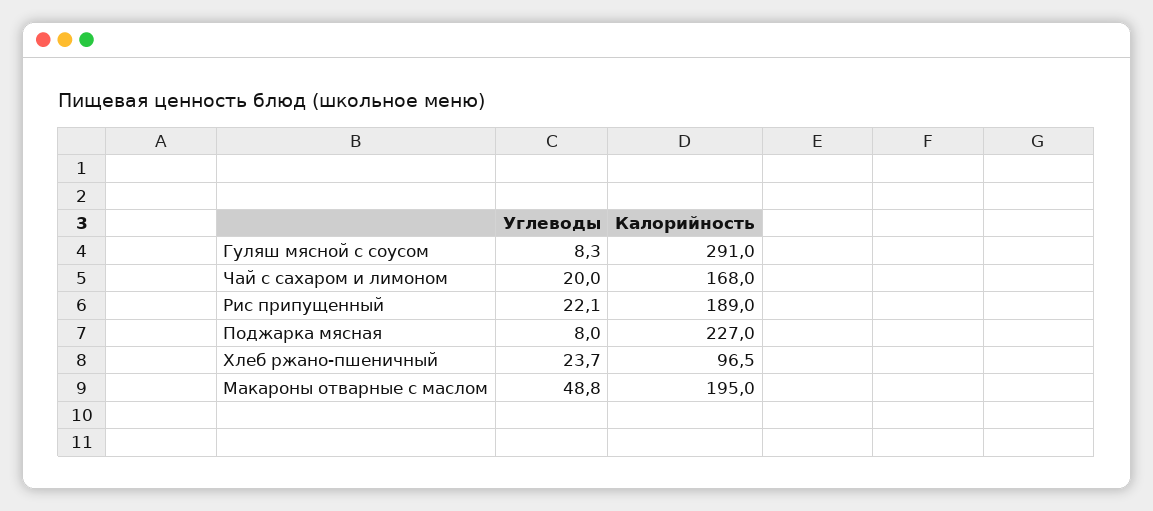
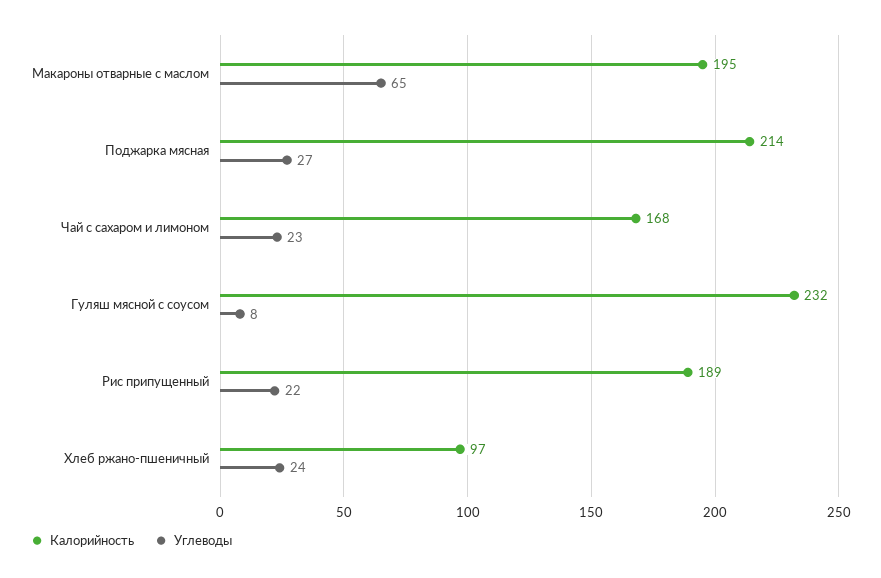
  {
    "Углеводы": {
      "Гуляш мясной с соусом": 8.3,
-     "Чай с сахаром и лимоном": 20,
+     "Чай с сахаром и лимоном": 23,
      "Рис припущенный": 22.1,
-     "Поджарка мясная": 8,
+     "Поджарка мясная": 27,
      "Хлеб ржано-пшеничный": 23.7,
-     "Макароны отварные с маслом": 48.8
+     "Макароны отварные с маслом": 65
    },
    "Калорийность": {
-     "Гуляш мясной с соусом": 291,
+     "Гуляш мясной с соусом": 232,
      "Чай с сахаром и лимоном": 168,
      "Рис припущенный": 189,
-     "Поджарка мясная": 227,
+     "Поджарка мясная": 214,
      "Хлеб ржано-пшеничный": 96.5,
      "Макароны отварные с маслом": 195
    }
  }

